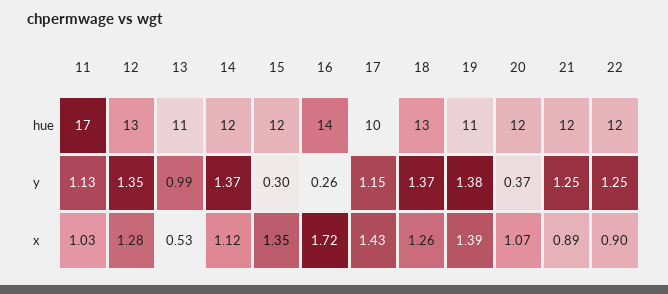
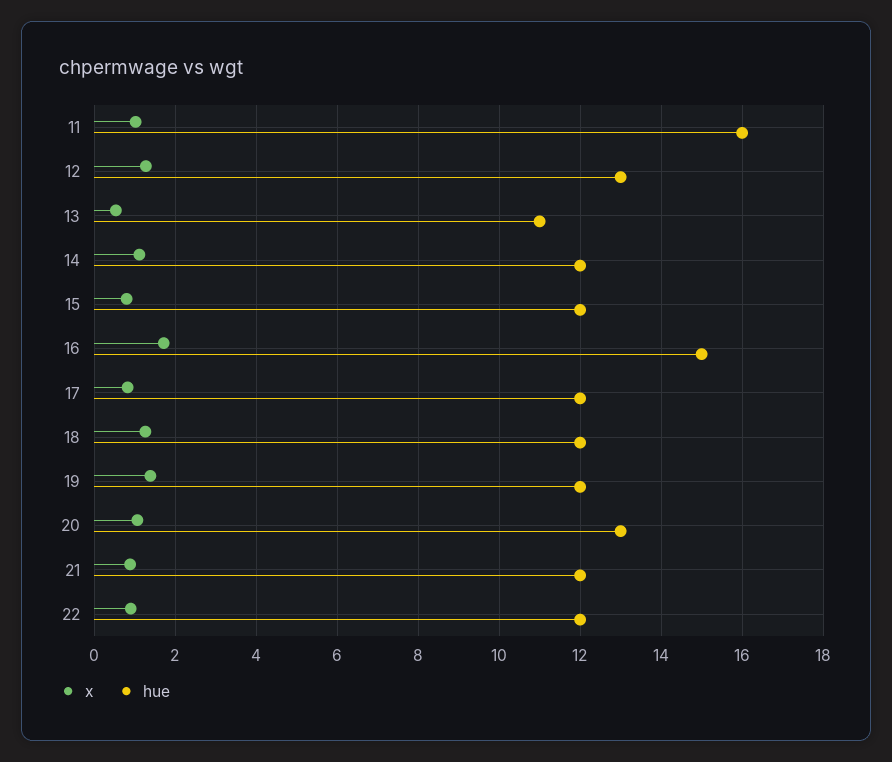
  {
    "hue": {
-     "11": 17,
+     "11": 16,
      "12": 13,
      "13": 11,
      "14": 12,
      "15": 12,
-     "16": 14,
+     "16": 15,
-     "17": 10,
+     "17": 12,
-     "18": 13,
+     "18": 12,
-     "19": 11,
+     "19": 12,
-     "20": 12,
+     "20": 13,
      "21": 12,
      "22": 12
    },
-   "y": {
-     "11": 1.13,
-     "12": 1.35,
-     "13": 0.99,
-     "14": 1.37,
-     "15": 0.3,
-     "16": 0.26,
-     "17": 1.15,
-     "18": 1.37,
-     "19": 1.38,
-     "20": 0.37,
-     "21": 1.25,
-     "22": 1.25
-   },
    "x": {
      "11": 1.03,
      "12": 1.28,
      "13": 0.53,
      "14": 1.12,
-     "15": 1.35,
+     "15": 0.8,
      "16": 1.72,
-     "17": 1.43,
+     "17": 0.8,
      "18": 1.26,
      "19": 1.39,
      "20": 1.07,
      "21": 0.89,
      "22": 0.9
    }
  }

